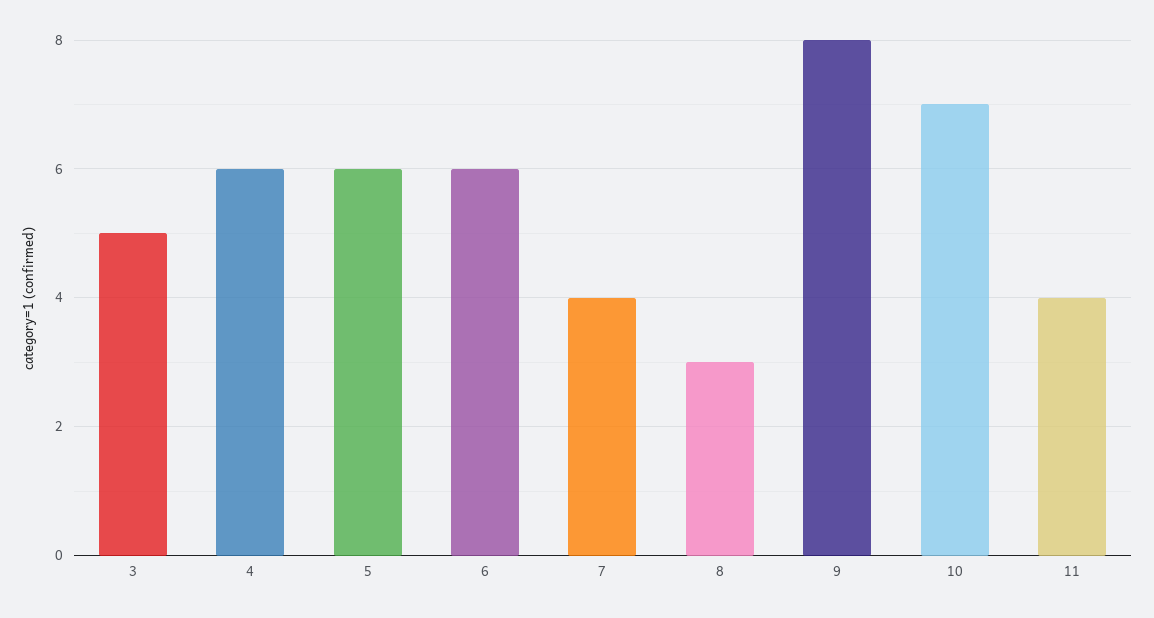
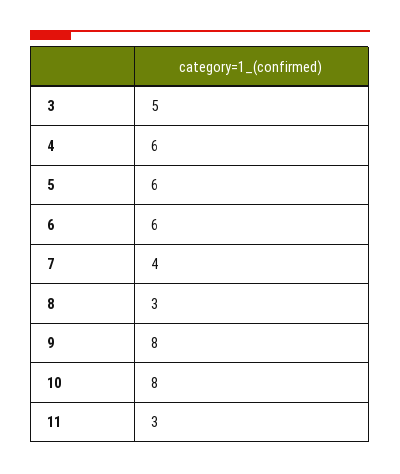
  {
    "3": 5,
    "4": 6,
    "5": 6,
    "6": 6,
    "7": 4,
    "8": 3,
    "9": 8,
-   "10": 7,
+   "10": 8,
-   "11": 4
+   "11": 3
  }

